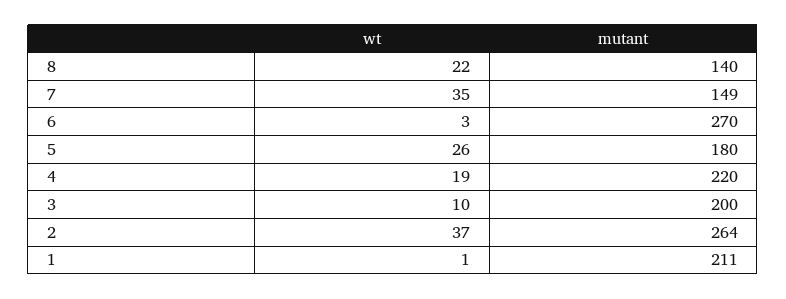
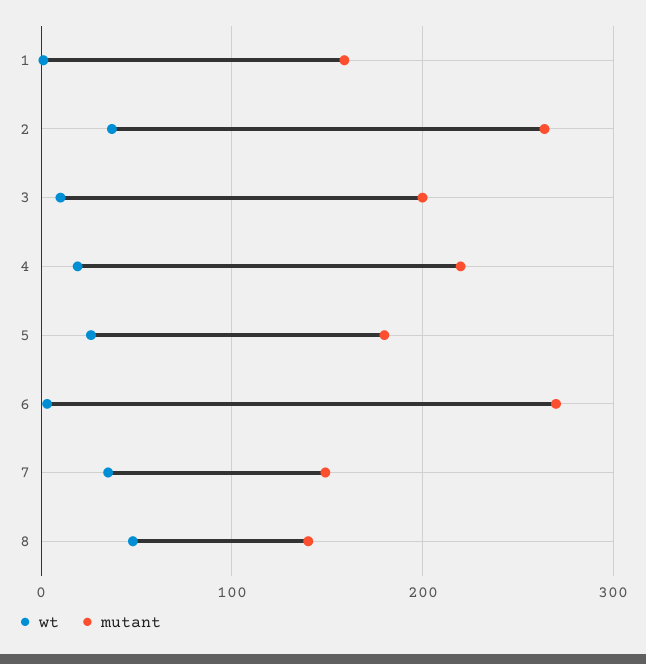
  {
    "wt": {
-     "8": 22,
+     "8": 50,
      "7": 35,
      "6": 3,
      "5": 26,
      "4": 19,
      "3": 10,
      "2": 37,
      "1": 1
    },
    "mutant": {
      "8": 140,
      "7": 149,
      "6": 270,
      "5": 180,
      "4": 220,
      "3": 200,
      "2": 264,
-     "1": 211
+     "1": 160
    }
  }

